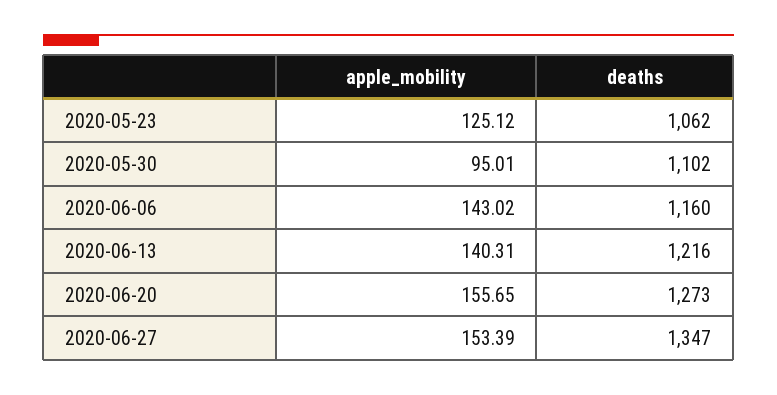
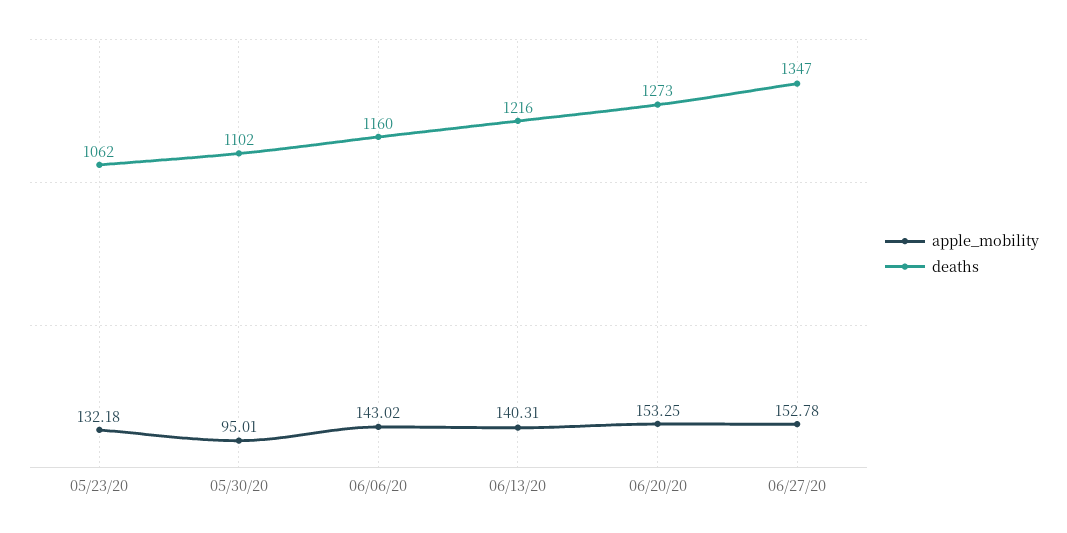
  {
    "apple_mobility": {
-     "2020-05-23": 125.12,
+     "2020-05-23": 132.18,
      "2020-05-30": 95.01,
      "2020-06-06": 143.02,
      "2020-06-13": 140.31,
-     "2020-06-20": 155.65,
+     "2020-06-20": 153.25,
-     "2020-06-27": 153.39
+     "2020-06-27": 152.78
    },
    "deaths": {
      "2020-05-23": 1062,
      "2020-05-30": 1102,
      "2020-06-06": 1160,
      "2020-06-13": 1216,
      "2020-06-20": 1273,
      "2020-06-27": 1347
    }
  }

